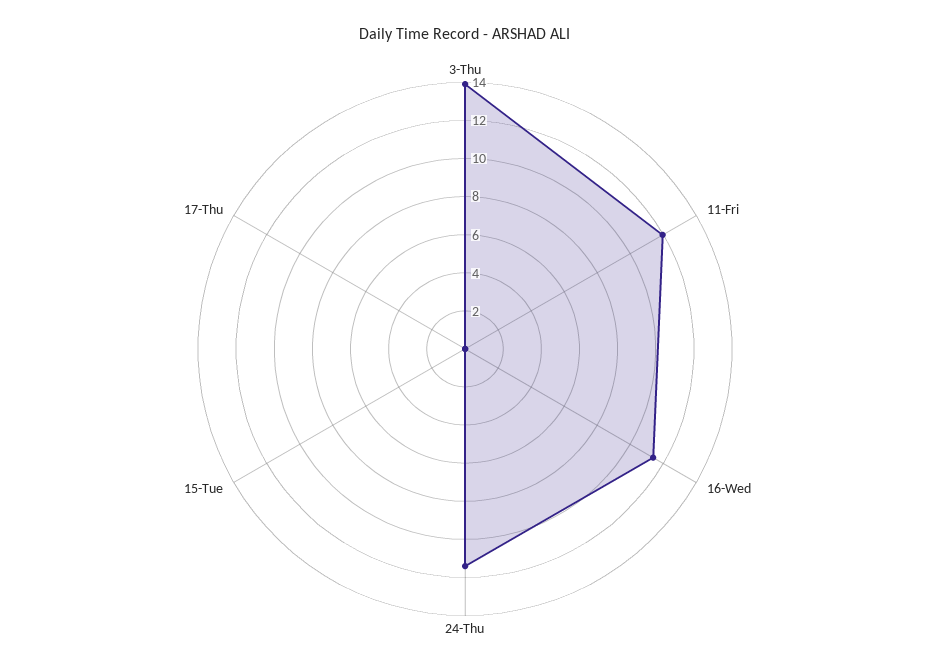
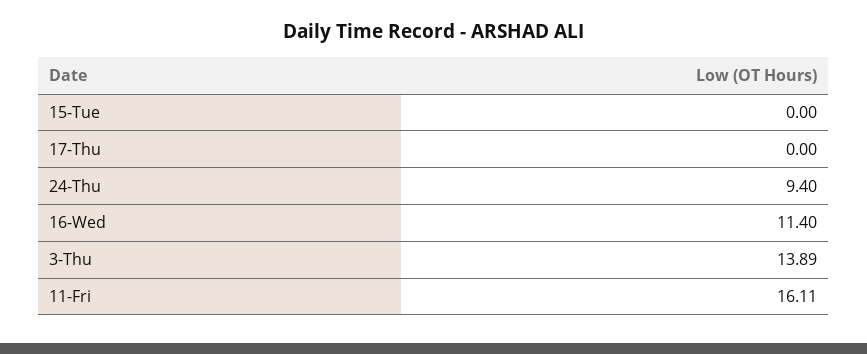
  {
    "3-Thu": 13.89,
-   "11-Fri": 12,
+   "11-Fri": 16.11,
    "16-Wed": 11.4,
-   "24-Thu": 11.5,
+   "24-Thu": 9.4,
    "15-Tue": 0,
    "17-Thu": 0
  }

